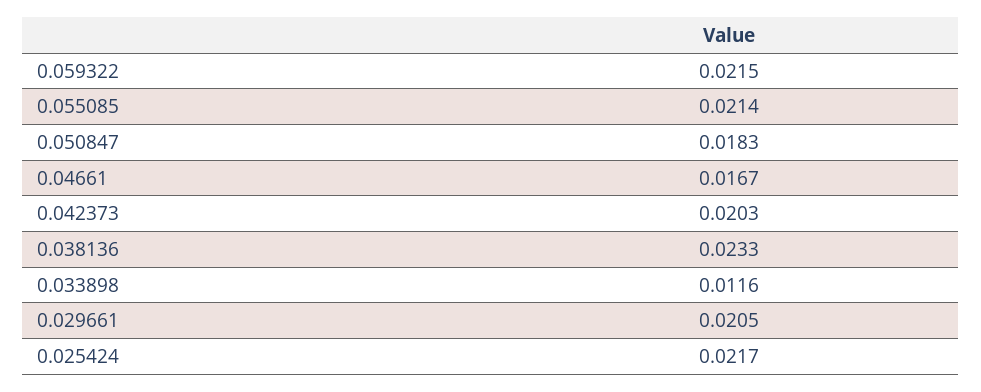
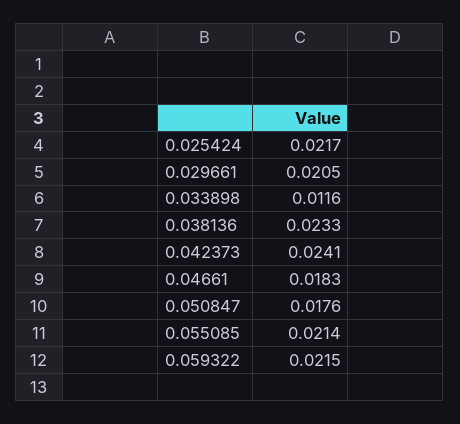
  {
    "0.059322": 0.0215,
    "0.055085": 0.0214,
-   "0.050847": 0.0183,
+   "0.050847": 0.0176,
-   "0.04661": 0.0167,
+   "0.04661": 0.0183,
-   "0.042373": 0.0203,
+   "0.042373": 0.0241,
    "0.038136": 0.0233,
    "0.033898": 0.0116,
    "0.029661": 0.0205,
    "0.025424": 0.0217
  }

